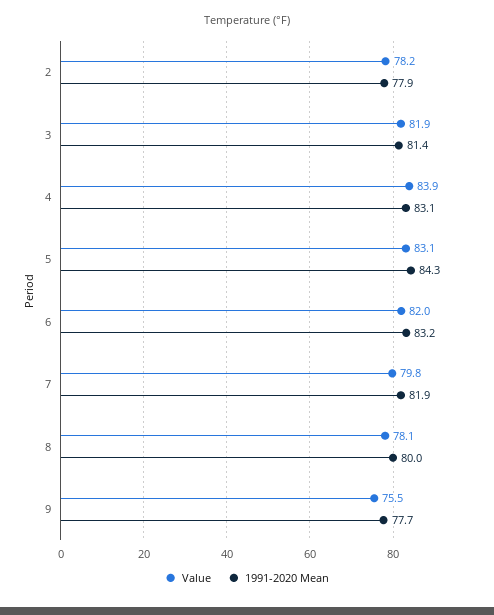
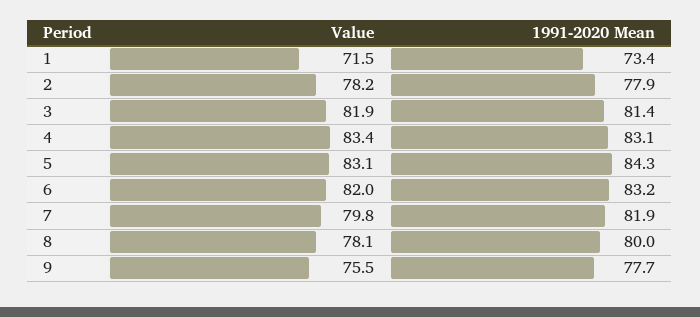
  {
    "Value": {
      "2": 78.2,
      "3": 81.9,
-     "4": 83.9,
+     "4": 83.4,
      "5": 83.1,
      "6": 82,
      "7": 79.8,
      "8": 78.1,
-     "9": 75.5
+     "9": 75.5,
+     "1": 71.5
    },
    "1991-2020 Mean": {
      "2": 77.9,
      "3": 81.4,
      "4": 83.1,
      "5": 84.3,
      "6": 83.2,
      "7": 81.9,
      "8": 80,
-     "9": 77.7
+     "9": 77.7,
+     "1": 73.4
    }
  }

